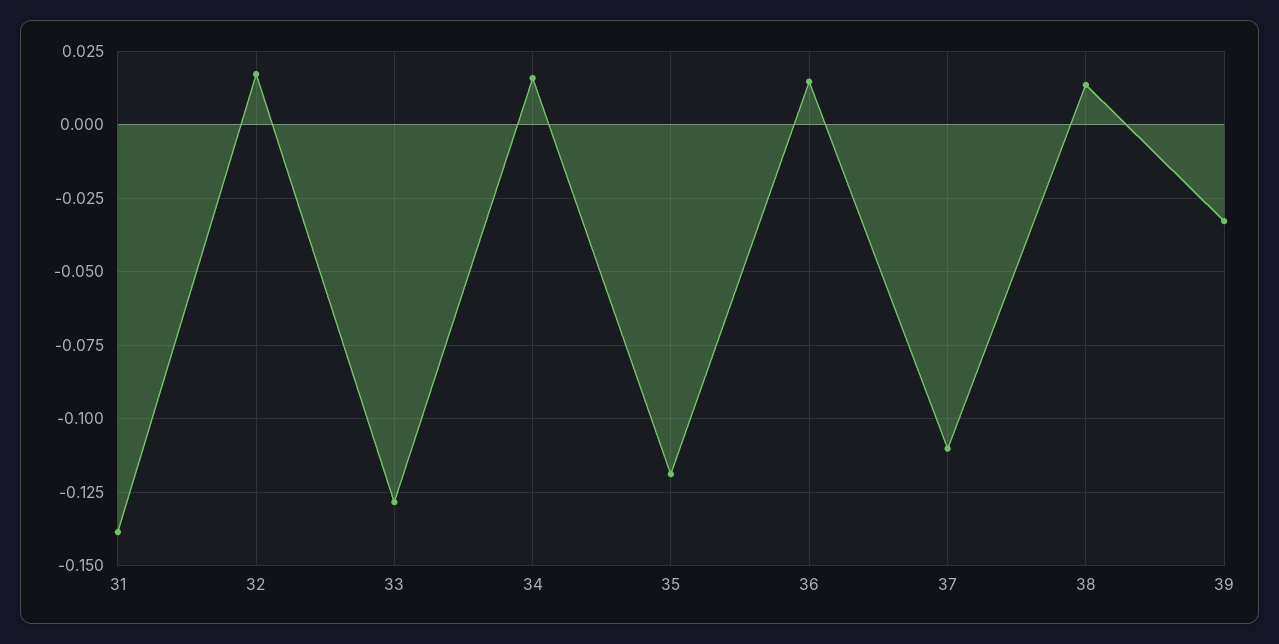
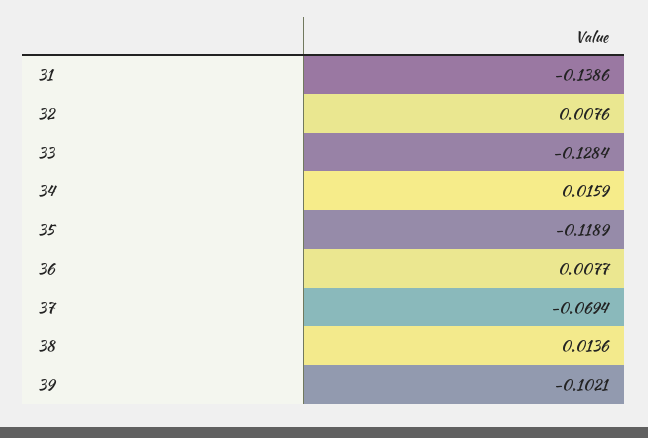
  {
    "31": -0.1386,
-   "32": 0.0175,
+   "32": 0.0076,
    "33": -0.1284,
    "34": 0.0159,
    "35": -0.1189,
-   "36": 0.015,
+   "36": 0.0077,
-   "37": -0.11,
+   "37": -0.0694,
    "38": 0.0136,
-   "39": -0.0325
+   "39": -0.1021
  }

